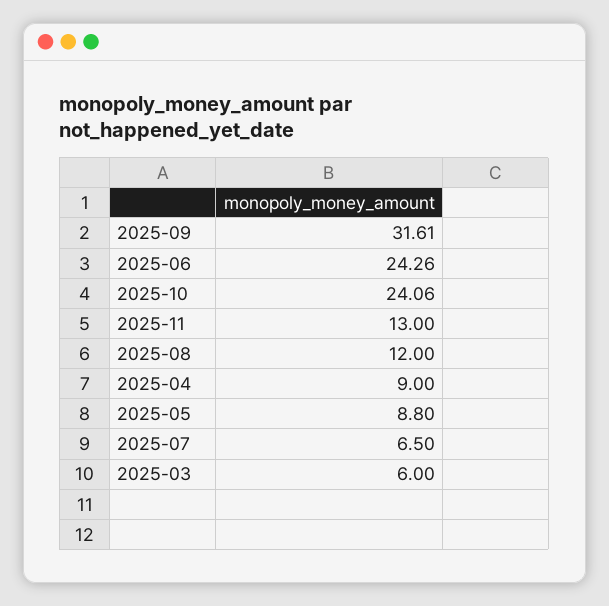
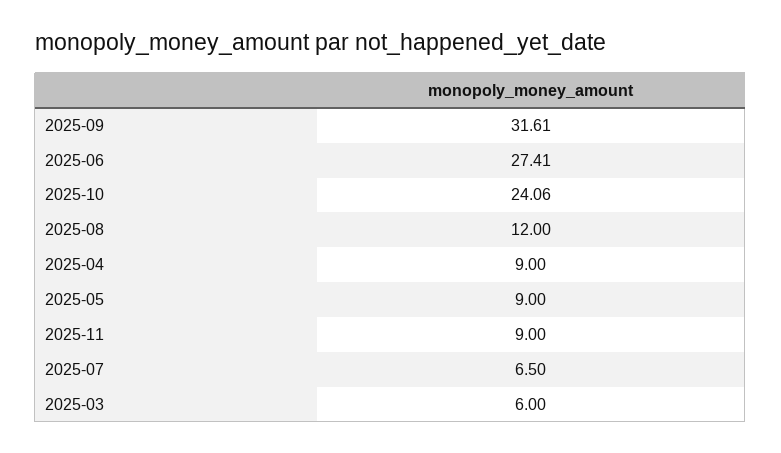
  {
    "2025-09": 31.61,
-   "2025-06": 24.26,
+   "2025-06": 27.41,
    "2025-10": 24.06,
-   "2025-11": 13,
+   "2025-11": 9,
    "2025-08": 12,
    "2025-04": 9,
-   "2025-05": 8.8,
+   "2025-05": 9,
    "2025-07": 6.5,
    "2025-03": 6
  }

